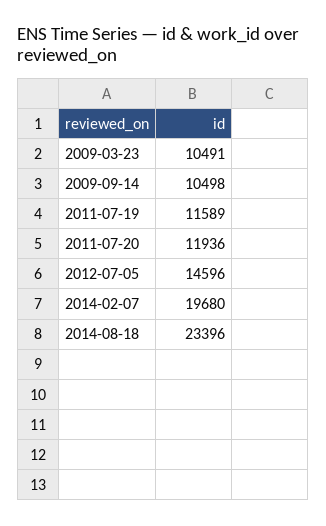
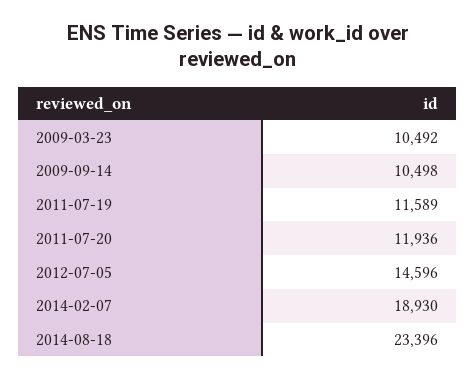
  {
-   "2009-03-23": 10491,
+   "2009-03-23": 10492,
    "2009-09-14": 10498,
    "2011-07-19": 11589,
    "2011-07-20": 11936,
    "2012-07-05": 14596,
-   "2014-02-07": 19680,
+   "2014-02-07": 18930,
    "2014-08-18": 23396
  }

